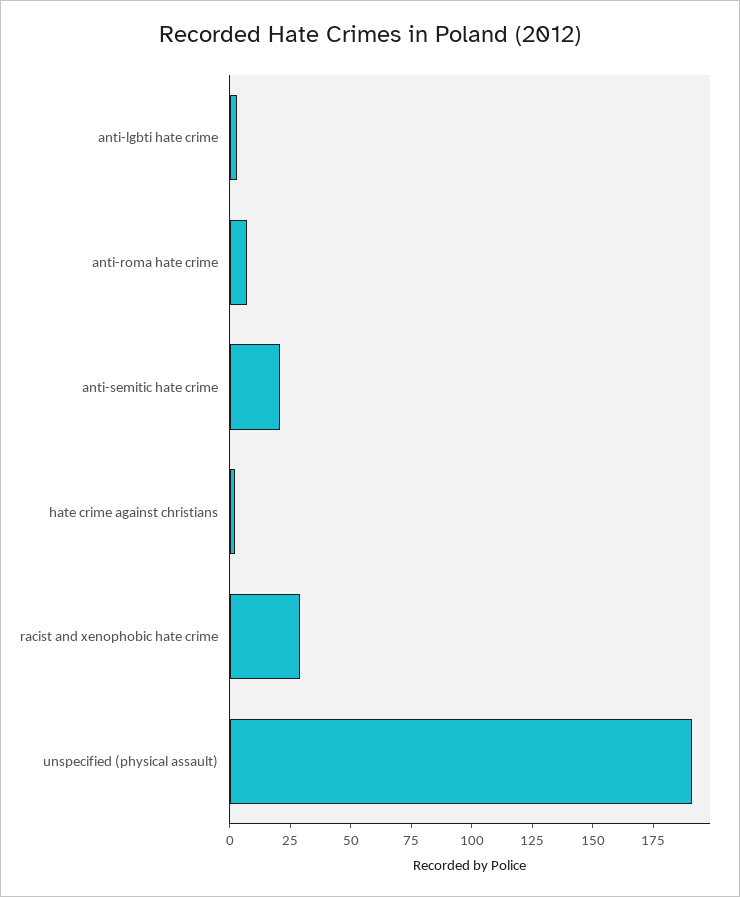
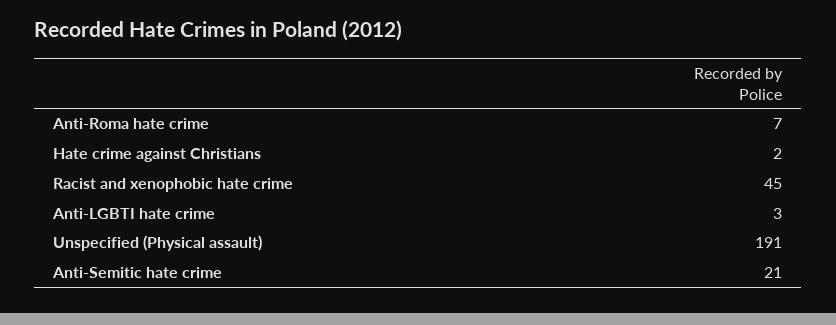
  {
    "anti-lgbti hate crime": 3,
    "anti-roma hate crime": 7,
    "anti-semitic hate crime": 21,
    "hate crime against christians": 2,
-   "racist and xenophobic hate crime": 30,
+   "racist and xenophobic hate crime": 45,
    "unspecified (physical assault)": 191
  }

